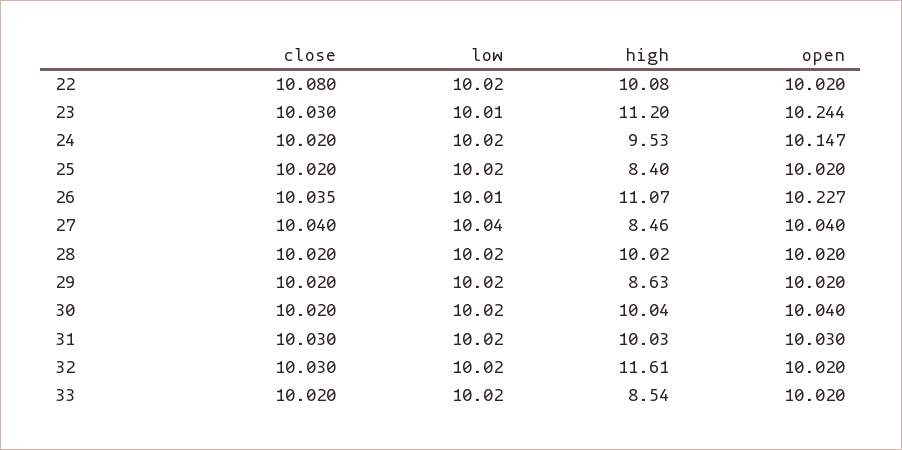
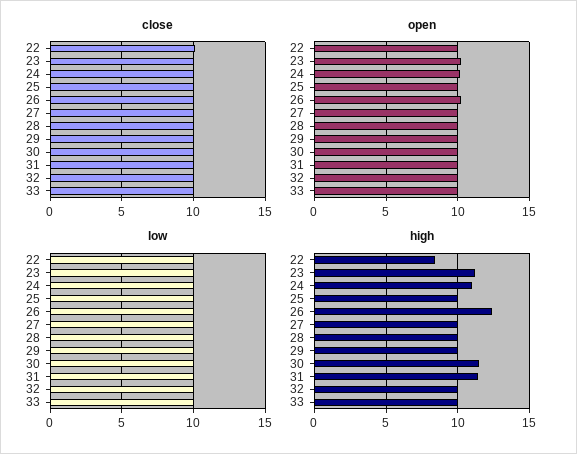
  {
    "close": {
      "22": 10.08,
      "23": 10.03,
      "24": 10.02,
      "25": 10.02,
      "26": 10.035,
      "27": 10.04,
      "28": 10.02,
      "29": 10.02,
      "30": 10.02,
      "31": 10.03,
      "32": 10.03,
      "33": 10.02
    },
    "low": {
      "22": 10.02,
      "23": 10.01,
      "24": 10.02,
      "25": 10.02,
      "26": 10.01,
      "27": 10.04,
      "28": 10.02,
      "29": 10.02,
      "30": 10.02,
      "31": 10.02,
      "32": 10.02,
      "33": 10.02
    },
    "high": {
-     "22": 10.08,
+     "22": 8.5,
      "23": 11.2,
-     "24": 9.53,
+     "24": 11,
-     "25": 8.4,
+     "25": 10,
-     "26": 11.07,
+     "26": 12.5,
-     "27": 8.46,
+     "27": 10,
      "28": 10.02,
-     "29": 8.63,
+     "29": 10,
-     "30": 10.04,
+     "30": 11.5,
-     "31": 10.03,
+     "31": 11.5,
-     "32": 11.61,
+     "32": 10,
-     "33": 8.54
+     "33": 10
    },
    "open": {
      "22": 10.02,
      "23": 10.244,
      "24": 10.147,
      "25": 10.02,
      "26": 10.227,
      "27": 10.04,
      "28": 10.02,
      "29": 10.02,
      "30": 10.04,
      "31": 10.03,
      "32": 10.02,
      "33": 10.02
    }
  }

